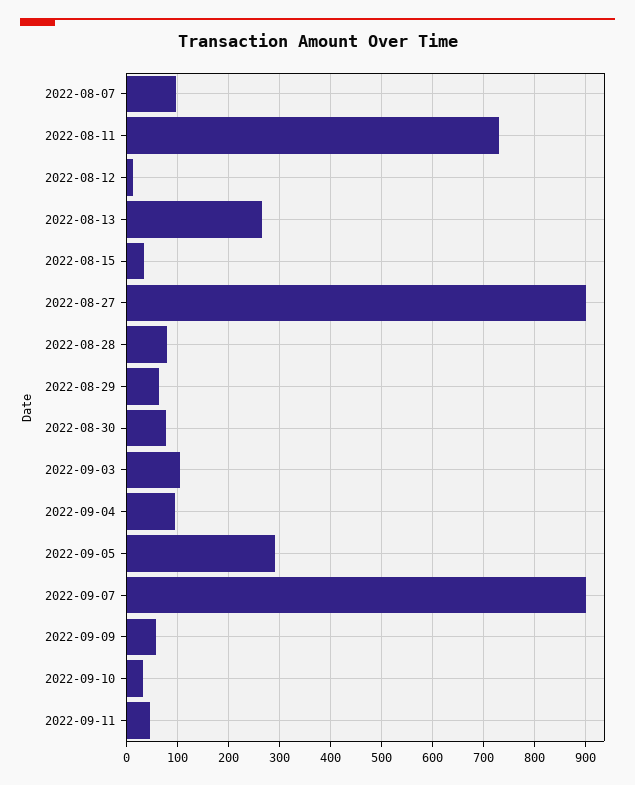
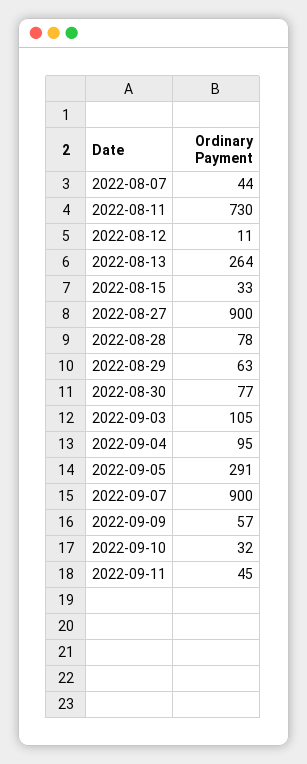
  {
-   "2022-08-07": 100,
+   "2022-08-07": 44,
    "2022-08-11": 730,
    "2022-08-12": 11,
    "2022-08-13": 264,
    "2022-08-15": 33,
    "2022-08-27": 900,
    "2022-08-28": 78,
    "2022-08-29": 63,
    "2022-08-30": 77,
    "2022-09-03": 105,
    "2022-09-04": 95,
    "2022-09-05": 291,
    "2022-09-07": 900,
    "2022-09-09": 57,
    "2022-09-10": 32,
    "2022-09-11": 45
  }

